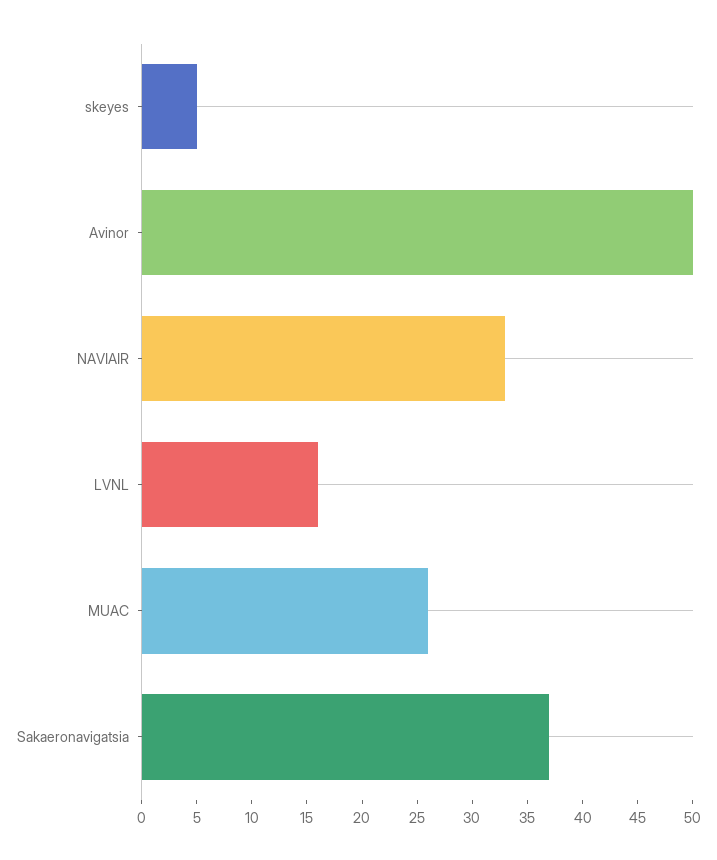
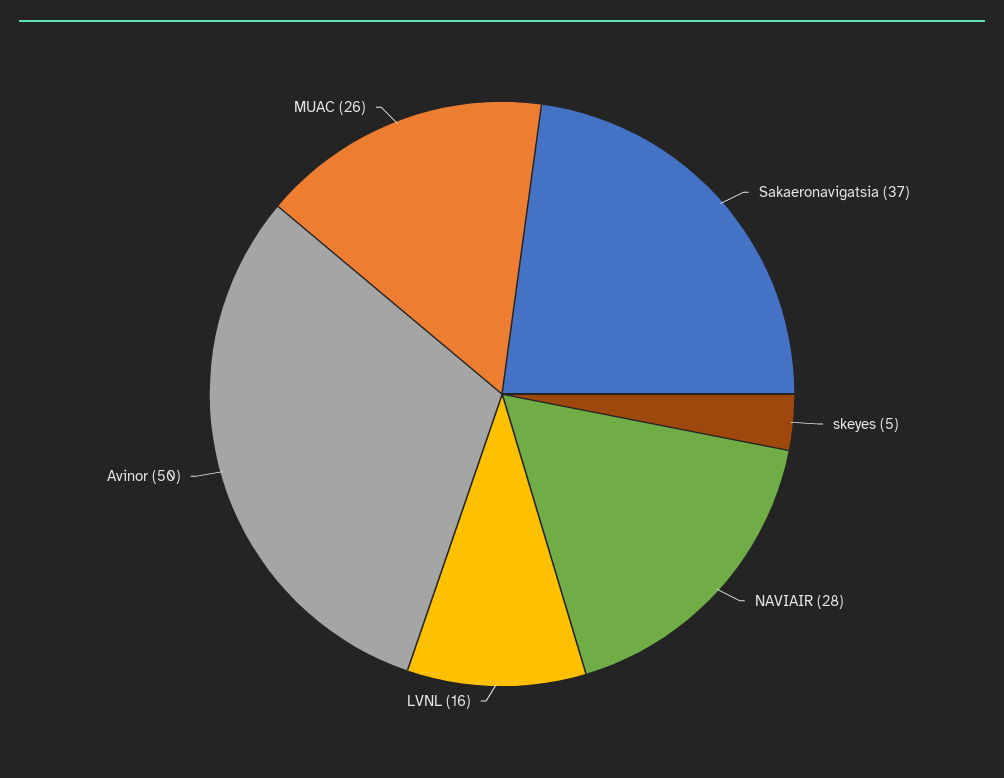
  {
    "skeyes": 5,
    "Avinor": 50,
-   "NAVIAIR": 33,
+   "NAVIAIR": 28,
    "LVNL": 16,
    "MUAC": 26,
    "Sakaeronavigatsia": 37
  }

